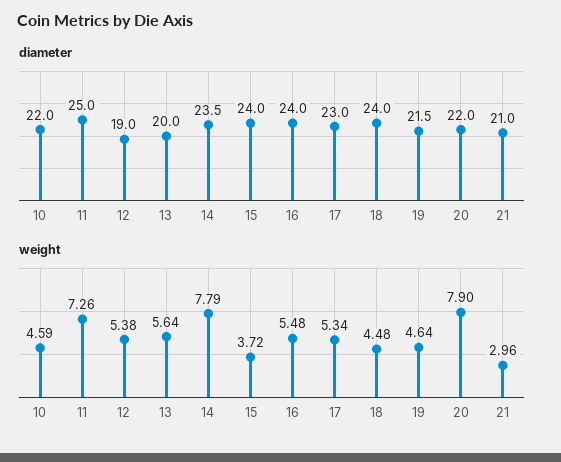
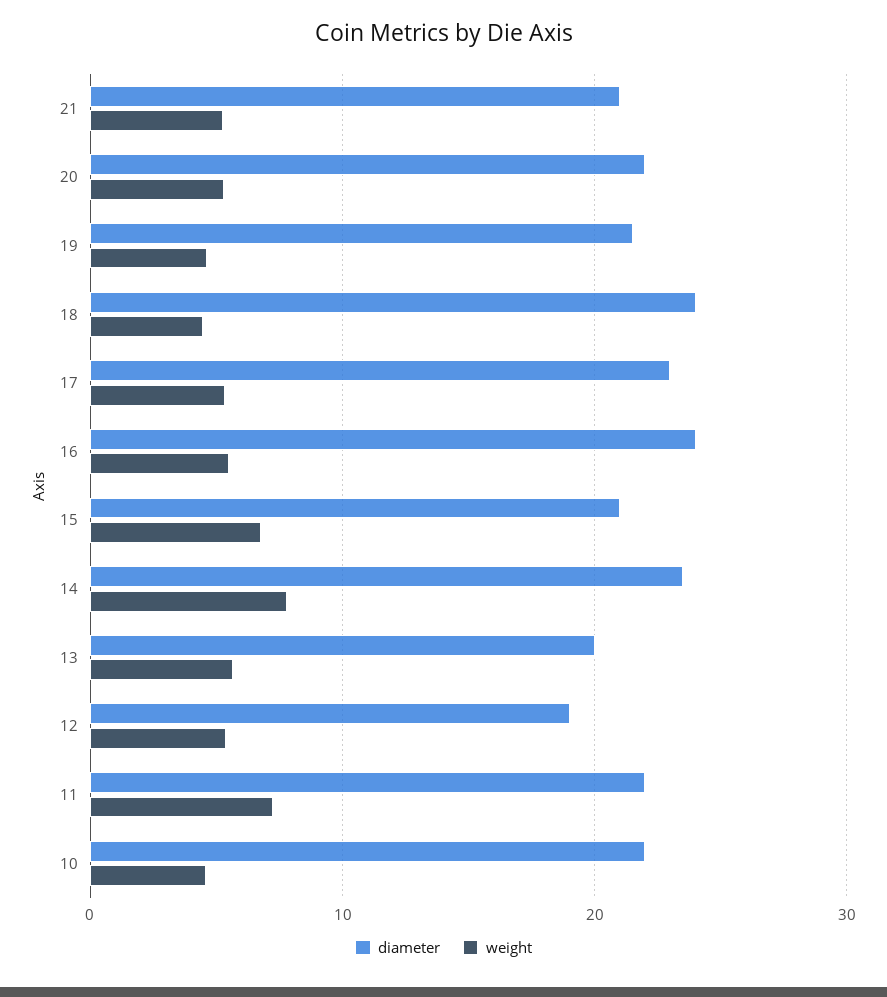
  {
    "diameter": {
      "10": 22,
-     "11": 25,
+     "11": 22,
      "12": 19,
      "13": 20,
      "14": 23.5,
-     "15": 24,
+     "15": 21,
      "16": 24,
      "17": 23,
      "18": 24,
      "19": 21.5,
      "20": 22,
      "21": 21
    },
    "weight": {
      "10": 4.59,
      "11": 7.26,
      "12": 5.38,
      "13": 5.64,
      "14": 7.79,
-     "15": 3.72,
+     "15": 7,
      "16": 5.48,
      "17": 5.34,
      "18": 4.48,
      "19": 4.64,
-     "20": 7.9,
+     "20": 5,
-     "21": 2.96
+     "21": 5
    }
  }

